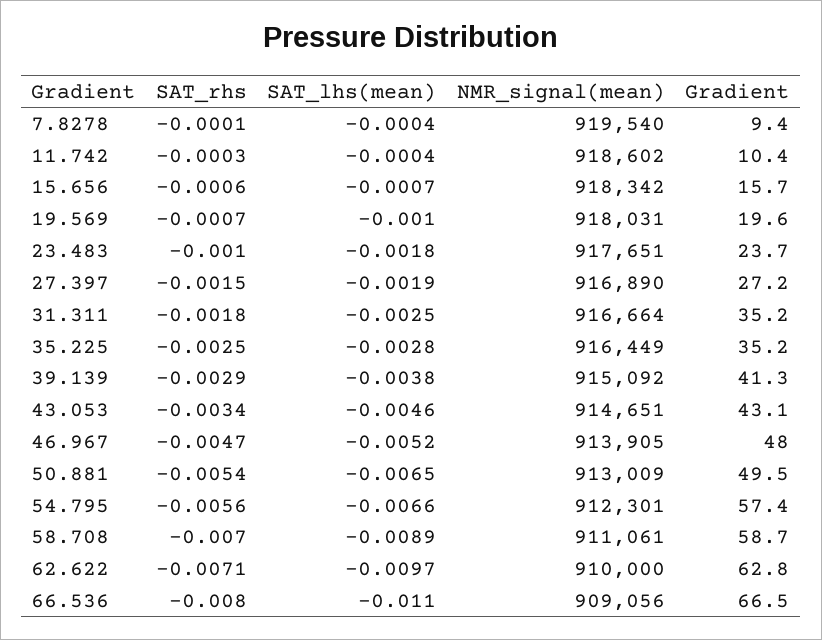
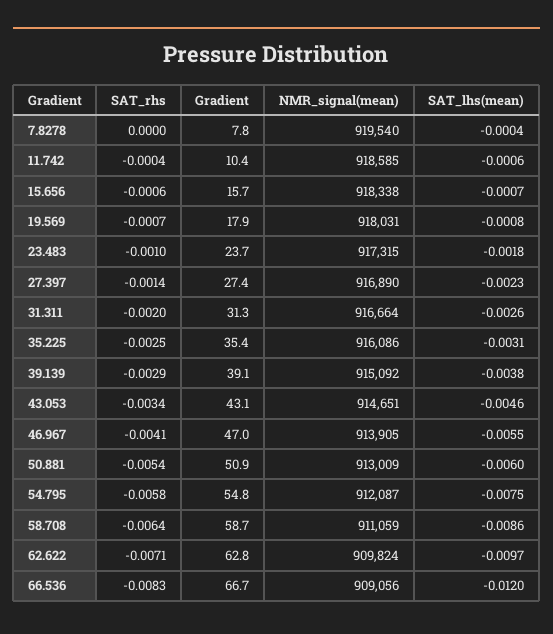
  {
    "SAT_rhs": {
-     "7.8278": -0.0001,
+     "7.8278": 0,
-     "11.742": -0.0003,
+     "11.742": -0.0004,
      "15.656": -0.0006,
      "19.569": -0.0007,
      "23.483": -0.001,
-     "27.397": -0.0015,
+     "27.397": -0.0014,
-     "31.311": -0.0018,
+     "31.311": -0.002,
      "35.225": -0.0025,
      "39.139": -0.0029,
      "43.053": -0.0034,
-     "46.967": -0.0047,
+     "46.967": -0.0041,
      "50.881": -0.0054,
-     "54.795": -0.0056,
+     "54.795": -0.0058,
-     "58.708": -0.007,
+     "58.708": -0.0064,
      "62.622": -0.0071,
-     "66.536": -0.008
+     "66.536": -0.0083
    },
    "SAT_lhs(mean)": {
      "7.8278": -0.0004,
-     "11.742": -0.0004,
+     "11.742": -0.0006,
      "15.656": -0.0007,
-     "19.569": -0.001,
+     "19.569": -0.0008,
      "23.483": -0.0018,
-     "27.397": -0.0019,
+     "27.397": -0.0023,
-     "31.311": -0.0025,
+     "31.311": -0.0026,
-     "35.225": -0.0028,
+     "35.225": -0.0031,
      "39.139": -0.0038,
      "43.053": -0.0046,
-     "46.967": -0.0052,
+     "46.967": -0.0055,
-     "50.881": -0.0065,
+     "50.881": -0.006,
-     "54.795": -0.0066,
+     "54.795": -0.0075,
-     "58.708": -0.0089,
+     "58.708": -0.0086,
      "62.622": -0.0097,
-     "66.536": -0.011
+     "66.536": -0.012
    },
    "NMR_signal(mean)": {
      "7.8278": 919540,
-     "11.742": 918602,
+     "11.742": 918585,
-     "15.656": 918342,
+     "15.656": 918338,
      "19.569": 918031,
-     "23.483": 917651,
+     "23.483": 917315,
      "27.397": 916890,
      "31.311": 916664,
-     "35.225": 916449,
+     "35.225": 916086,
      "39.139": 915092,
      "43.053": 914651,
      "46.967": 913905,
      "50.881": 913009,
-     "54.795": 912301,
+     "54.795": 912087,
-     "58.708": 911061,
+     "58.708": 911059,
-     "62.622": 910000,
+     "62.622": 909824,
      "66.536": 909056
    },
    "Gradient": {
-     "7.8278": 9.4,
+     "7.8278": 7.8,
      "11.742": 10.4,
      "15.656": 15.7,
-     "19.569": 19.6,
+     "19.569": 17.9,
      "23.483": 23.7,
-     "27.397": 27.2,
+     "27.397": 27.4,
-     "31.311": 35.2,
+     "31.311": 31.3,
-     "35.225": 35.2,
+     "35.225": 35.4,
-     "39.139": 41.3,
+     "39.139": 39.1,
      "43.053": 43.1,
-     "46.967": 48,
+     "46.967": 47,
-     "50.881": 49.5,
+     "50.881": 50.9,
-     "54.795": 57.4,
+     "54.795": 54.8,
      "58.708": 58.7,
      "62.622": 62.8,
-     "66.536": 66.5
+     "66.536": 66.7
    }
  }

